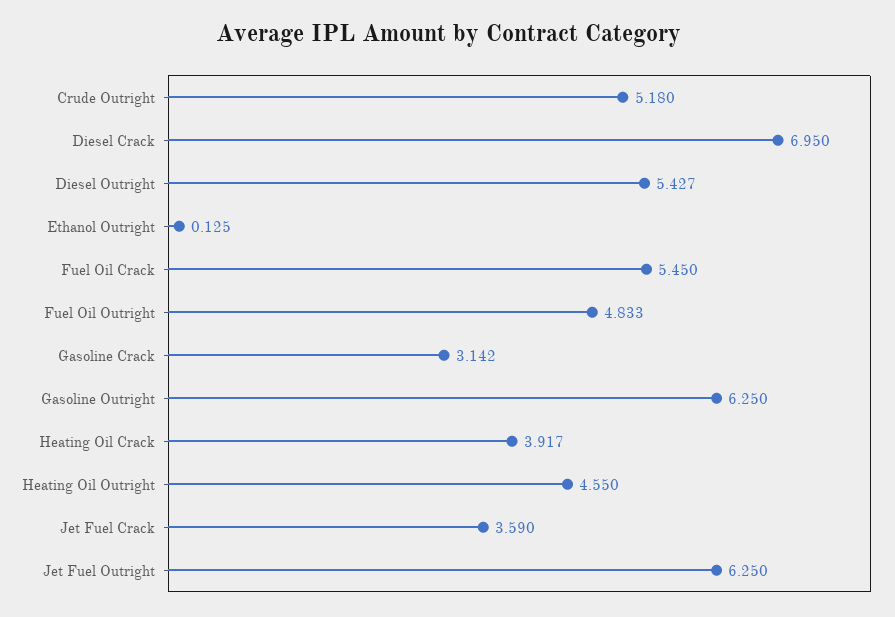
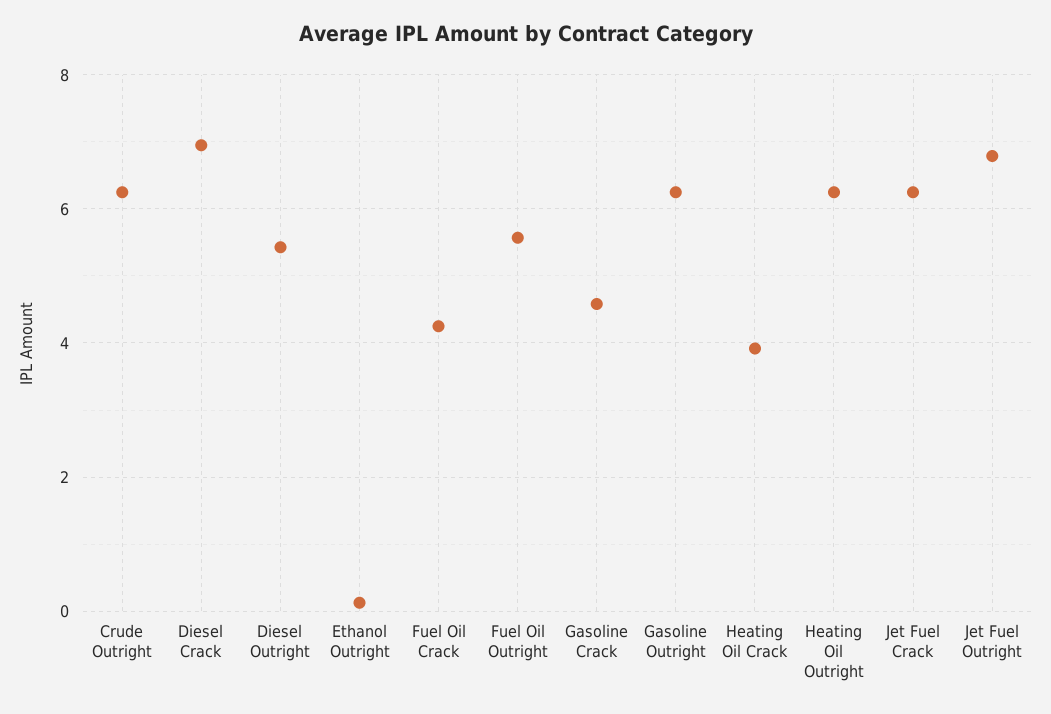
  {
-   "Crude Outright": 5.18,
+   "Crude Outright": 6.2,
    "Diesel Crack": 6.95,
    "Diesel Outright": 5.427,
    "Ethanol Outright": 0.125,
-   "Fuel Oil Crack": 5.45,
+   "Fuel Oil Crack": 4.2,
-   "Fuel Oil Outright": 4.833,
+   "Fuel Oil Outright": 5.6,
-   "Gasoline Crack": 3.142,
+   "Gasoline Crack": 4.6,
    "Gasoline Outright": 6.25,
    "Heating Oil Crack": 3.917,
-   "Heating Oil Outright": 4.55,
+   "Heating Oil Outright": 6.2,
-   "Jet Fuel Crack": 3.59,
+   "Jet Fuel Crack": 6.2,
-   "Jet Fuel Outright": 6.25
+   "Jet Fuel Outright": 6.8
  }

